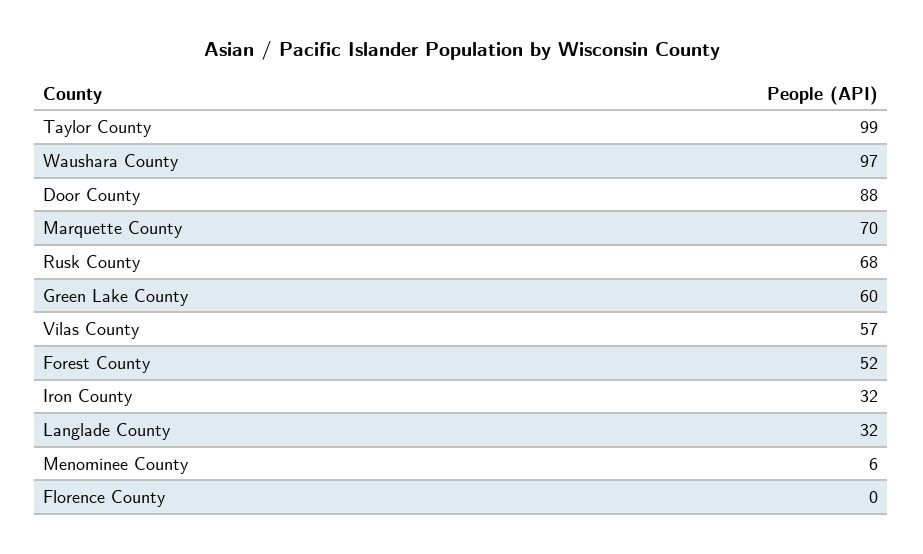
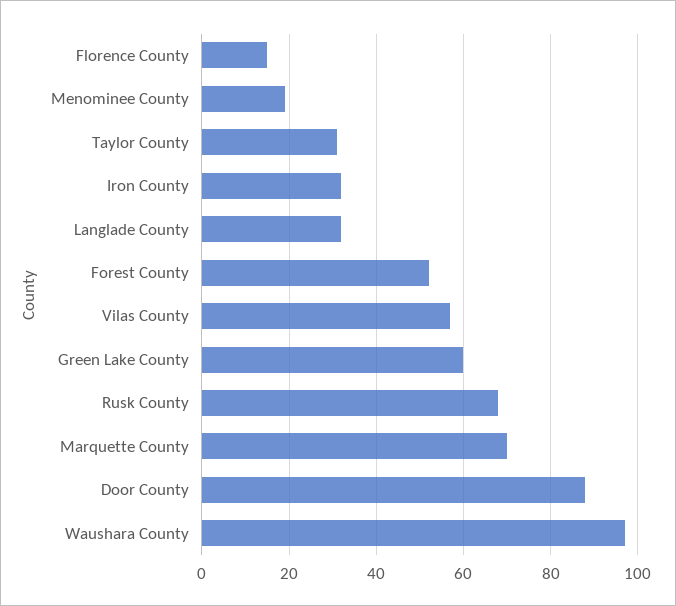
  {
-   "Taylor County": 99,
+   "Taylor County": 30,
    "Waushara County": 97,
    "Door County": 88,
    "Marquette County": 70,
    "Rusk County": 68,
    "Green Lake County": 60,
    "Vilas County": 57,
    "Forest County": 52,
    "Iron County": 32,
    "Langlade County": 32,
-   "Menominee County": 6,
+   "Menominee County": 20,
-   "Florence County": 0
+   "Florence County": 15
  }

